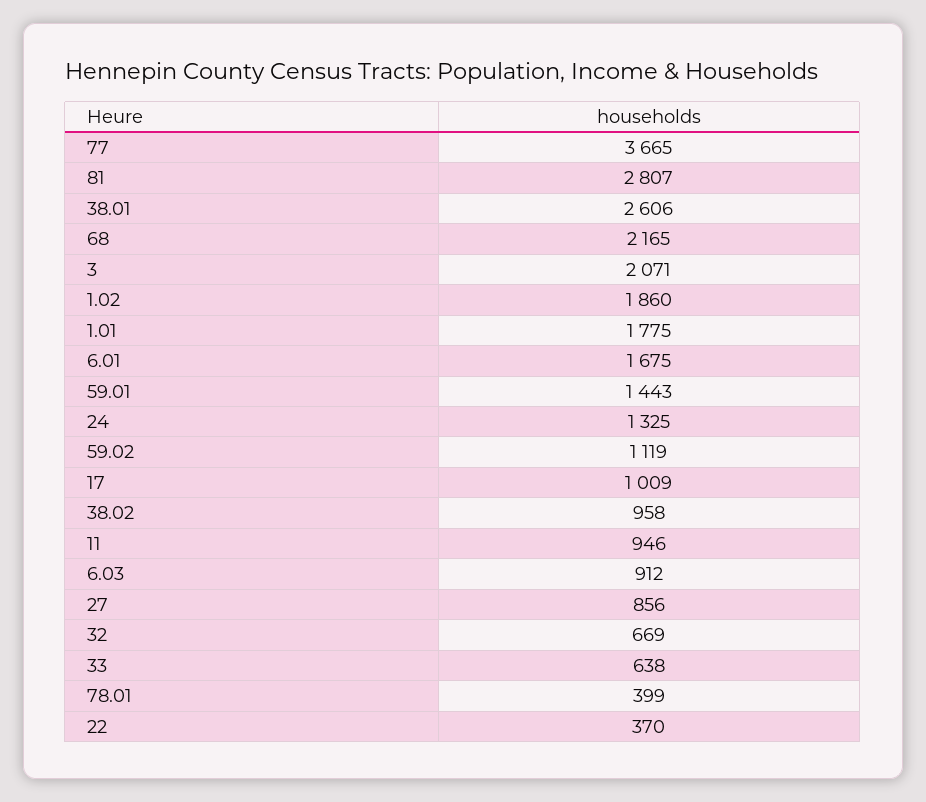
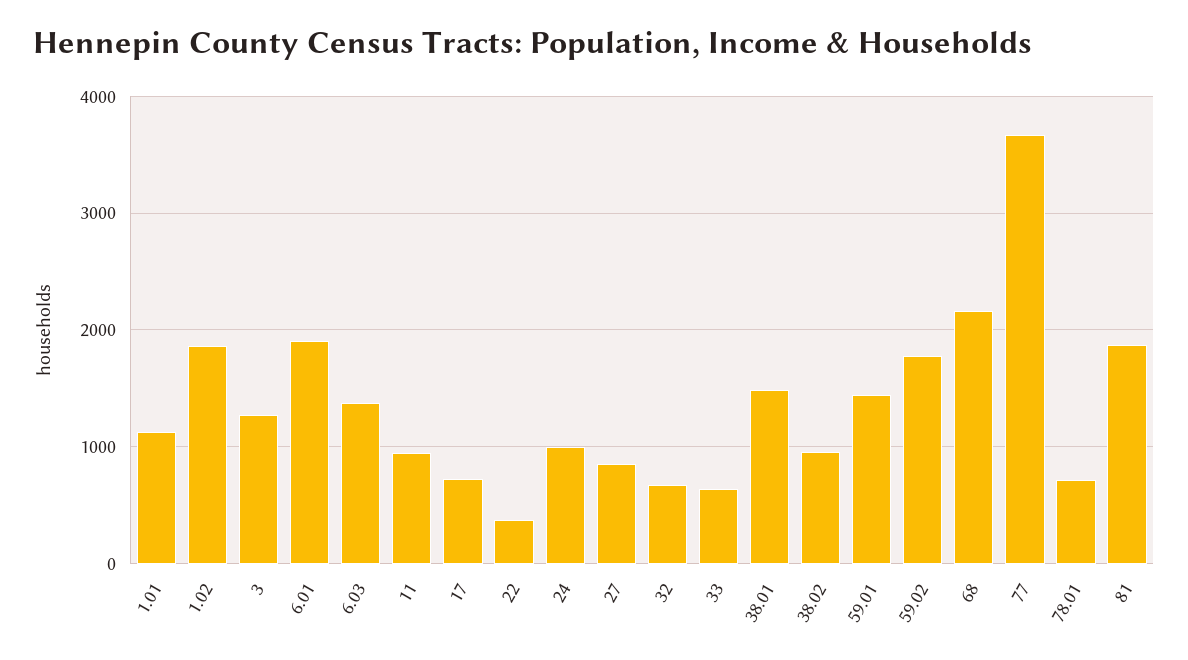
  {
    "77": 3665,
-   "81": 2807,
+   "81": 1900,
-   "38.01": 2606,
+   "38.01": 1500,
    "68": 2165,
-   "3": 2071,
+   "3": 1300,
    "1.02": 1860,
-   "1.01": 1775,
+   "1.01": 1100,
-   "6.01": 1675,
+   "6.01": 1900,
    "59.01": 1443,
-   "24": 1325,
+   "24": 1000,
-   "59.02": 1119,
+   "59.02": 1800,
-   "17": 1009,
+   "17": 700,
    "38.02": 958,
    "11": 946,
-   "6.03": 912,
+   "6.03": 1400,
    "27": 856,
    "32": 669,
    "33": 638,
-   "78.01": 399,
+   "78.01": 700,
    "22": 370
  }

